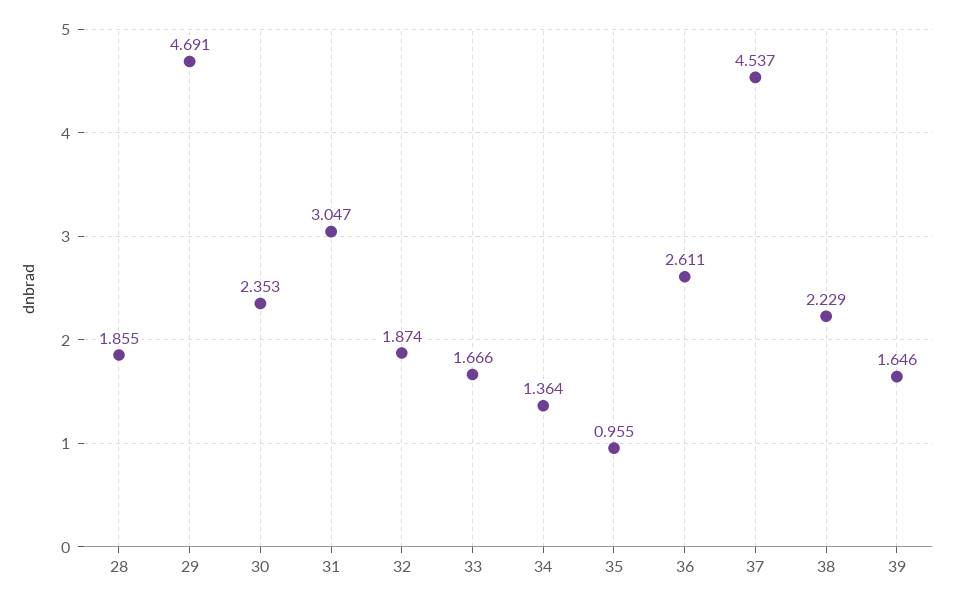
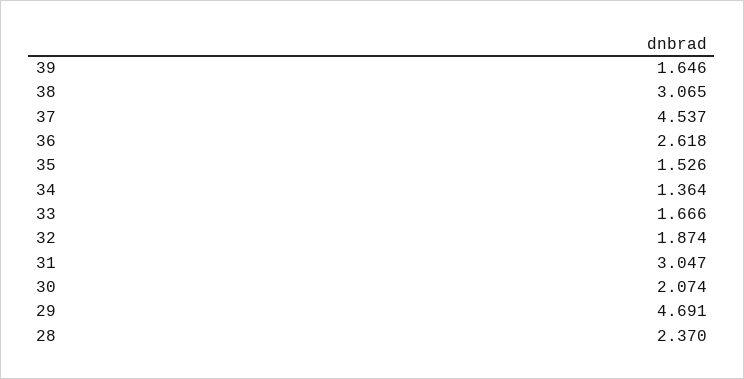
  {
-   "28": 1.855,
+   "28": 2.37,
    "29": 4.691,
-   "30": 2.353,
+   "30": 2.074,
    "31": 3.047,
    "32": 1.874,
    "33": 1.666,
    "34": 1.364,
-   "35": 0.955,
+   "35": 1.526,
-   "36": 2.611,
+   "36": 2.618,
    "37": 4.537,
-   "38": 2.229,
+   "38": 3.065,
    "39": 1.646
  }

